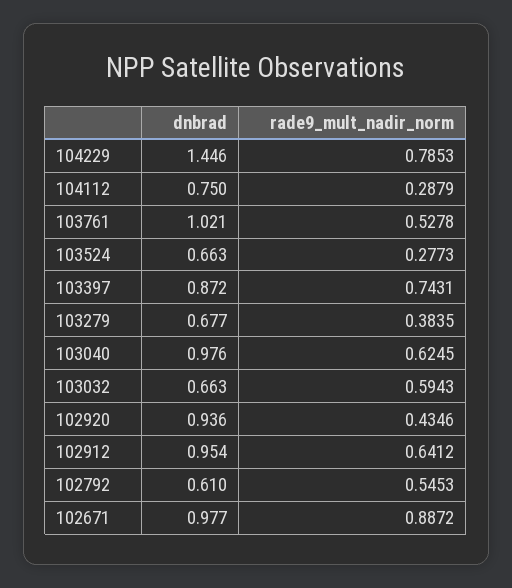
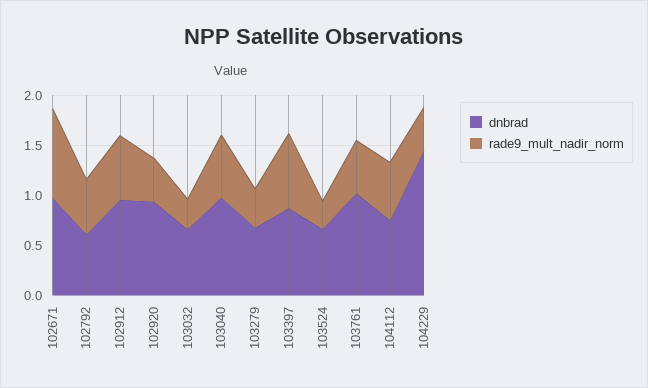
  {
    "dnbrad": {
      "104229": 1.446,
      "104112": 0.75,
      "103761": 1.021,
      "103524": 0.663,
      "103397": 0.872,
      "103279": 0.677,
      "103040": 0.976,
      "103032": 0.663,
      "102920": 0.936,
      "102912": 0.954,
      "102792": 0.61,
      "102671": 0.977
    },
    "rade9_mult_nadir_norm": {
-     "104229": 0.7853,
+     "104229": 0.4,
-     "104112": 0.2879,
+     "104112": 0.6,
      "103761": 0.5278,
      "103524": 0.2773,
      "103397": 0.7431,
      "103279": 0.3835,
      "103040": 0.6245,
-     "103032": 0.5943,
+     "103032": 0.3,
      "102920": 0.4346,
      "102912": 0.6412,
      "102792": 0.5453,
      "102671": 0.8872
    }
  }

